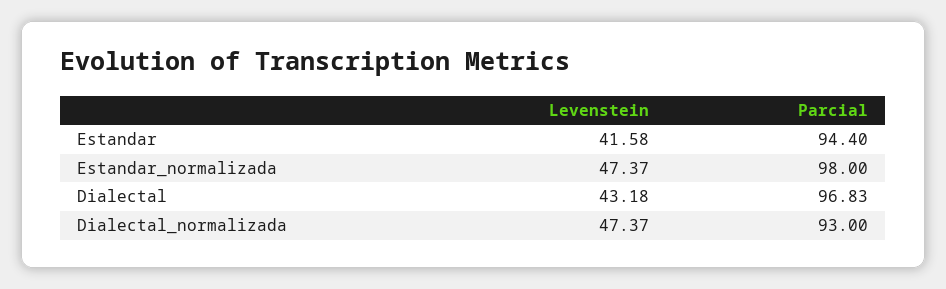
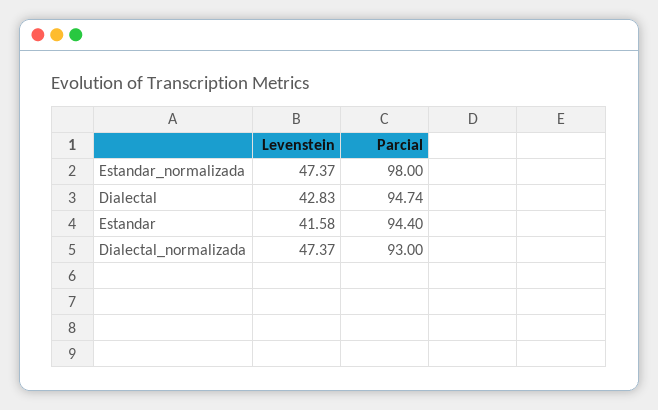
  {
    "Levenstein": {
      "Estandar": 41.58,
      "Estandar_normalizada": 47.37,
-     "Dialectal": 43.18,
+     "Dialectal": 42.83,
      "Dialectal_normalizada": 47.37
    },
    "Parcial": {
      "Estandar": 94.4,
      "Estandar_normalizada": 98,
-     "Dialectal": 96.83,
+     "Dialectal": 94.74,
      "Dialectal_normalizada": 93
    }
  }

